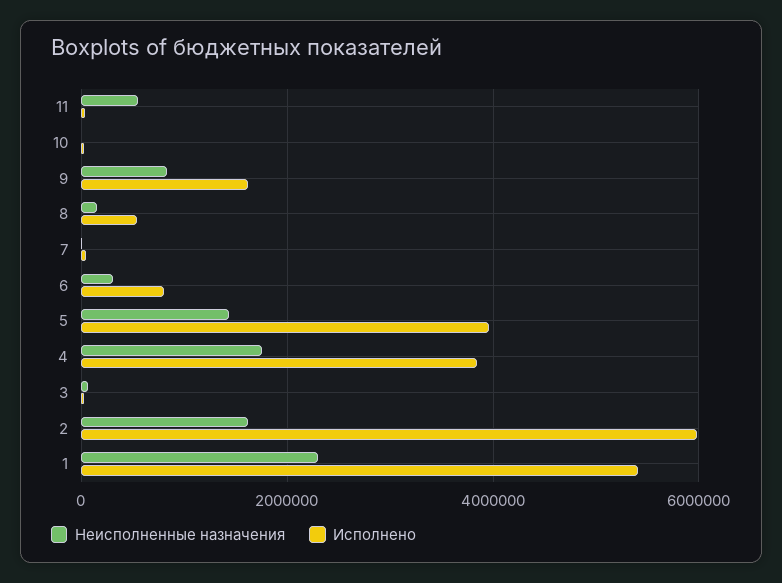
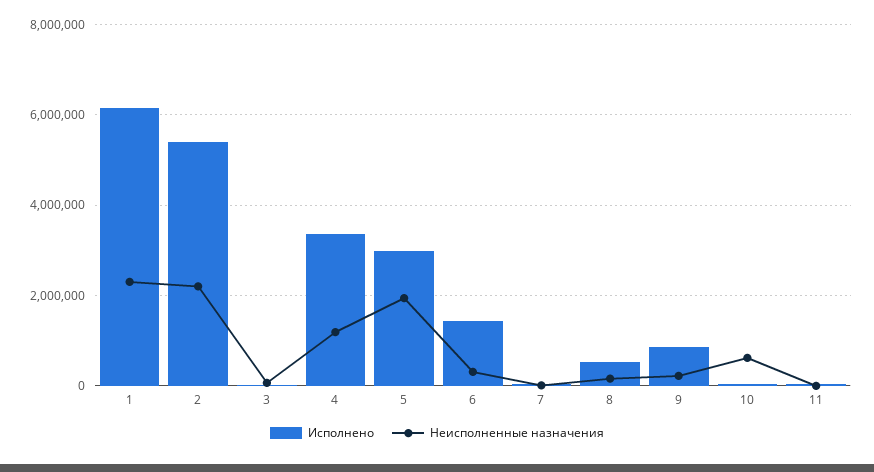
  {
    "Неисполненные назначения": {
-     "11": 600000,
+     "11": 0,
-     "10": 0,
+     "10": 600000,
-     "9": 800000,
+     "9": 200000,
      "8": 200000,
      "7": 0,
      "6": 400000,
-     "5": 1400000,
+     "5": 2000000,
-     "4": 1800000,
+     "4": 1200000,
      "3": 0,
-     "2": 1600000,
+     "2": 2200000,
      "1": 2400000
    },
    "Исполнено": {
      "11": 0,
      "10": 0,
-     "9": 1600000,
+     "9": 800000,
      "8": 600000,
      "7": 0,
-     "6": 800000,
+     "6": 1400000,
-     "5": 4000000,
+     "5": 3000000,
-     "4": 3800000,
+     "4": 3400000,
      "3": 0,
-     "2": 6000000,
+     "2": 5400000,
-     "1": 5400000
+     "1": 6200000
    }
  }

